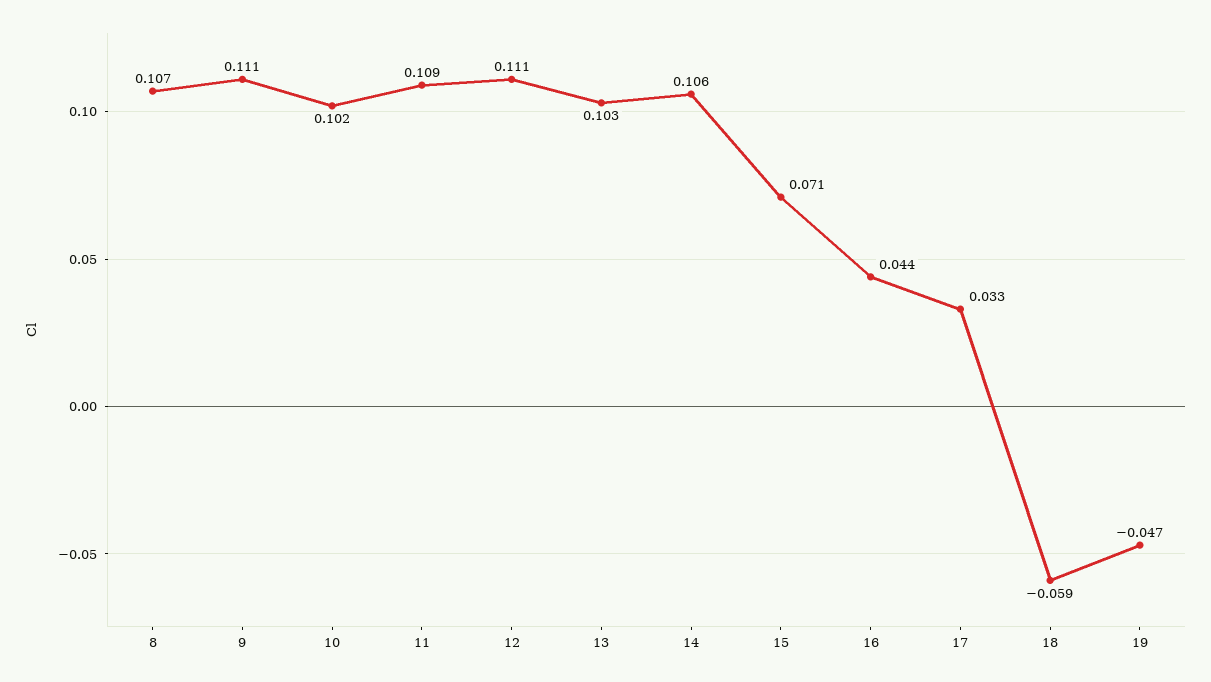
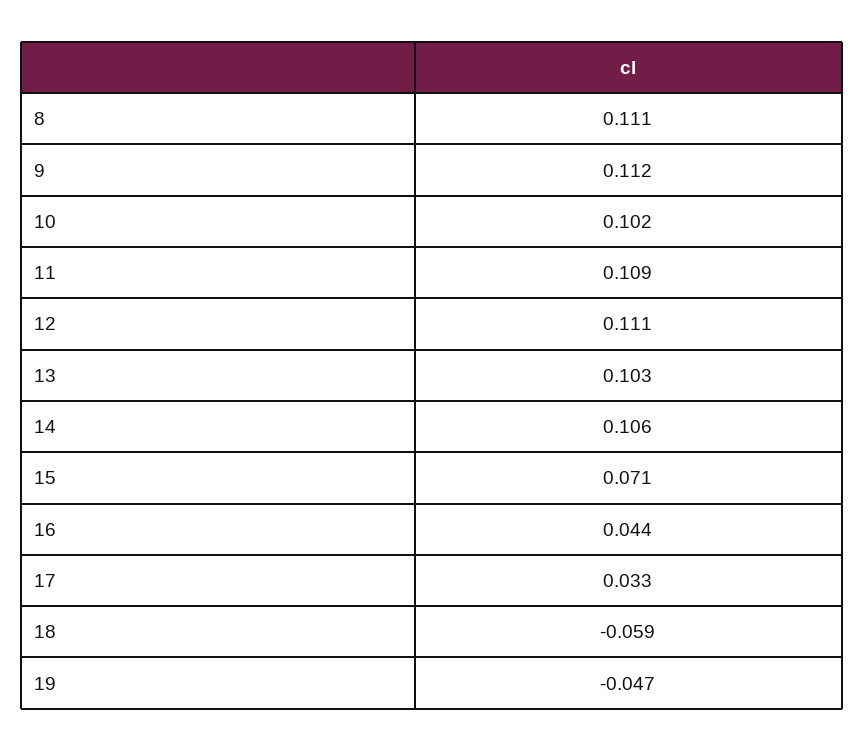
  {
-   "8": 0.107,
+   "8": 0.111,
-   "9": 0.111,
+   "9": 0.112,
    "10": 0.102,
    "11": 0.109,
    "12": 0.111,
    "13": 0.103,
    "14": 0.106,
    "15": 0.071,
    "16": 0.044,
    "17": 0.033,
    "18": -0.059,
    "19": -0.047
  }

